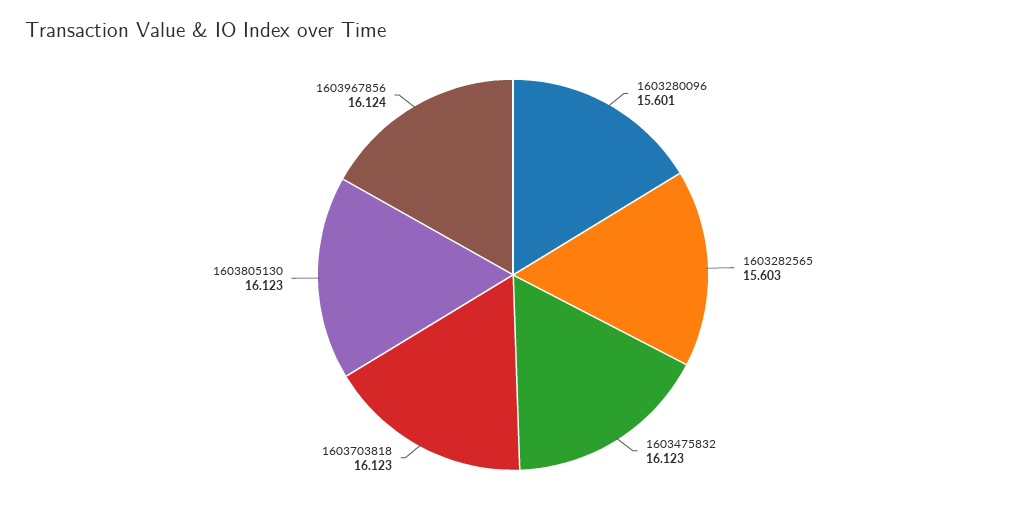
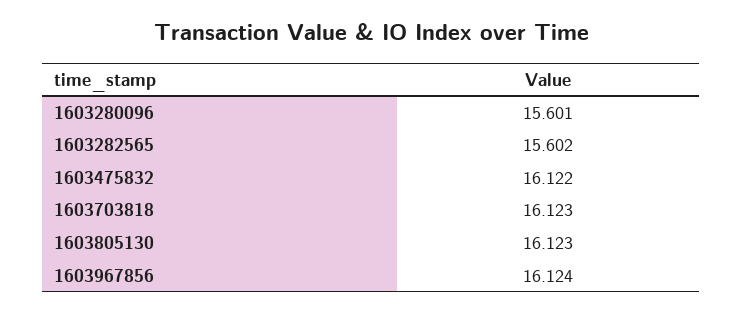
  {
    "1603280096": 15.601,
-   "1603282565": 15.603,
+   "1603282565": 15.602,
-   "1603475832": 16.123,
+   "1603475832": 16.122,
    "1603703818": 16.123,
    "1603805130": 16.123,
    "1603967856": 16.124
  }

